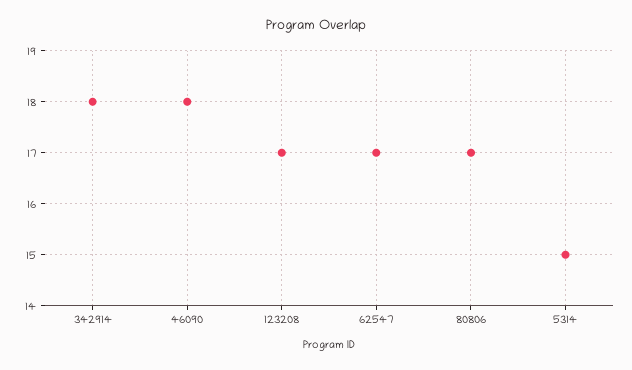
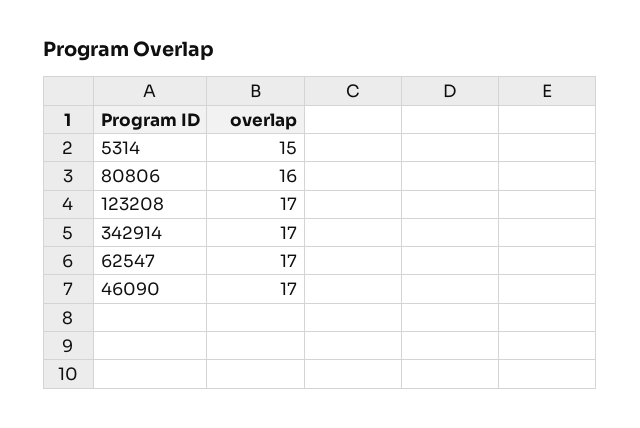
  {
-   "342914": 18,
+   "342914": 17,
-   "46090": 18,
+   "46090": 17,
    "123208": 17,
    "62547": 17,
-   "80806": 17,
+   "80806": 16,
    "5314": 15
  }

